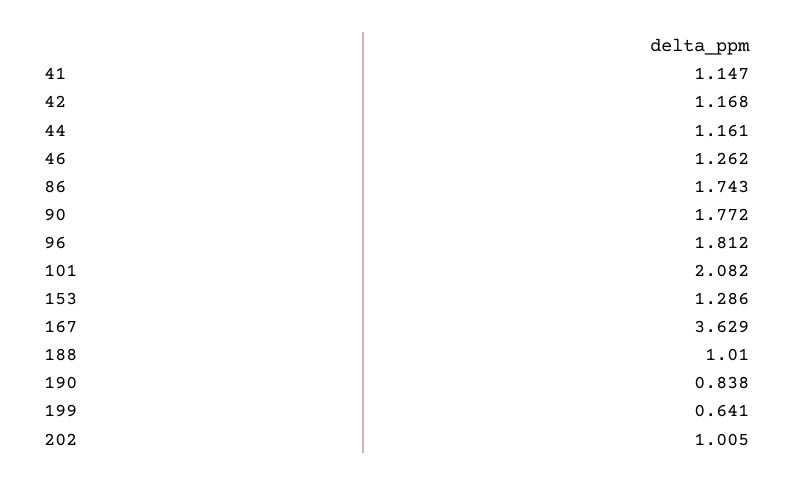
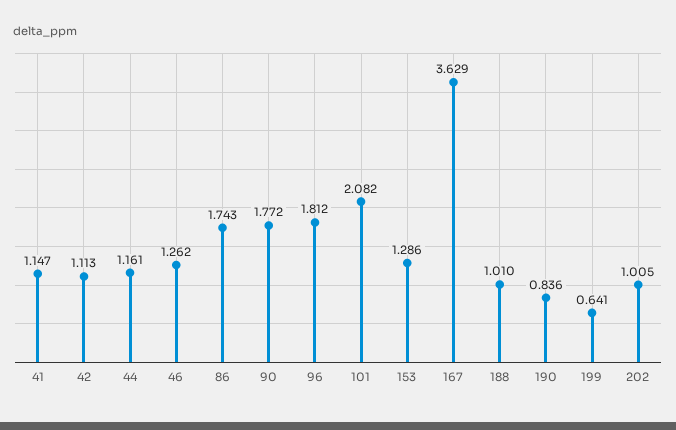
  {
    "41": 1.147,
-   "42": 1.168,
+   "42": 1.113,
    "44": 1.161,
    "46": 1.262,
    "86": 1.743,
    "90": 1.772,
    "96": 1.812,
    "101": 2.082,
    "153": 1.286,
    "167": 3.629,
    "188": 1.01,
-   "190": 0.838,
+   "190": 0.836,
    "199": 0.641,
    "202": 1.005
  }

